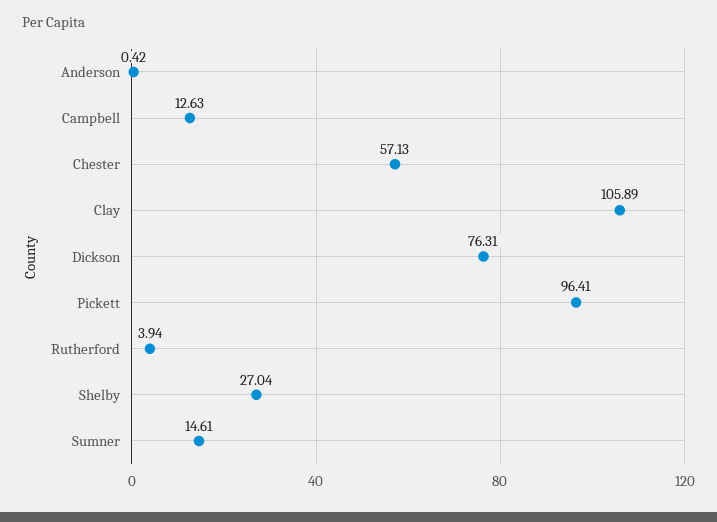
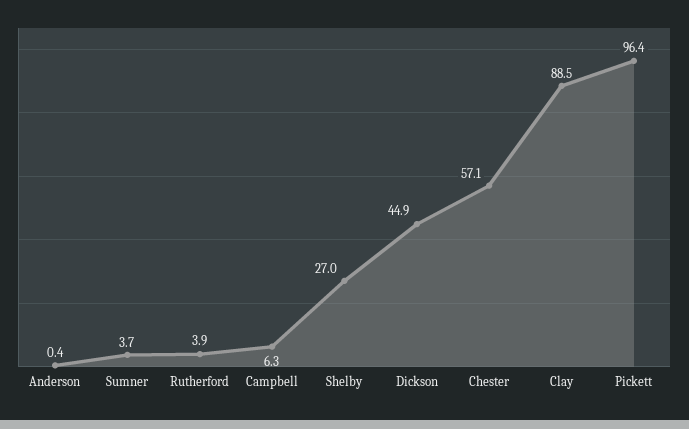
  {
    "Anderson": 0.42,
-   "Campbell": 12.63,
+   "Campbell": 6.3,
    "Chester": 57.13,
-   "Clay": 105.89,
+   "Clay": 88.5,
-   "Dickson": 76.31,
+   "Dickson": 44.9,
    "Pickett": 96.41,
    "Rutherford": 3.94,
    "Shelby": 27.04,
-   "Sumner": 14.61
+   "Sumner": 3.7
  }

